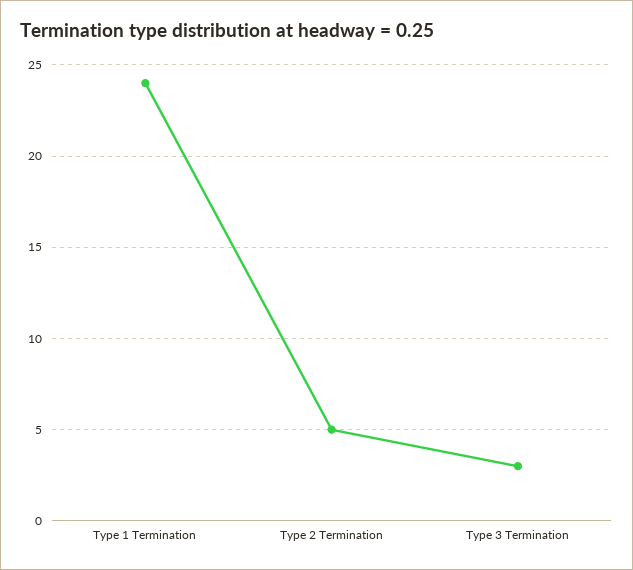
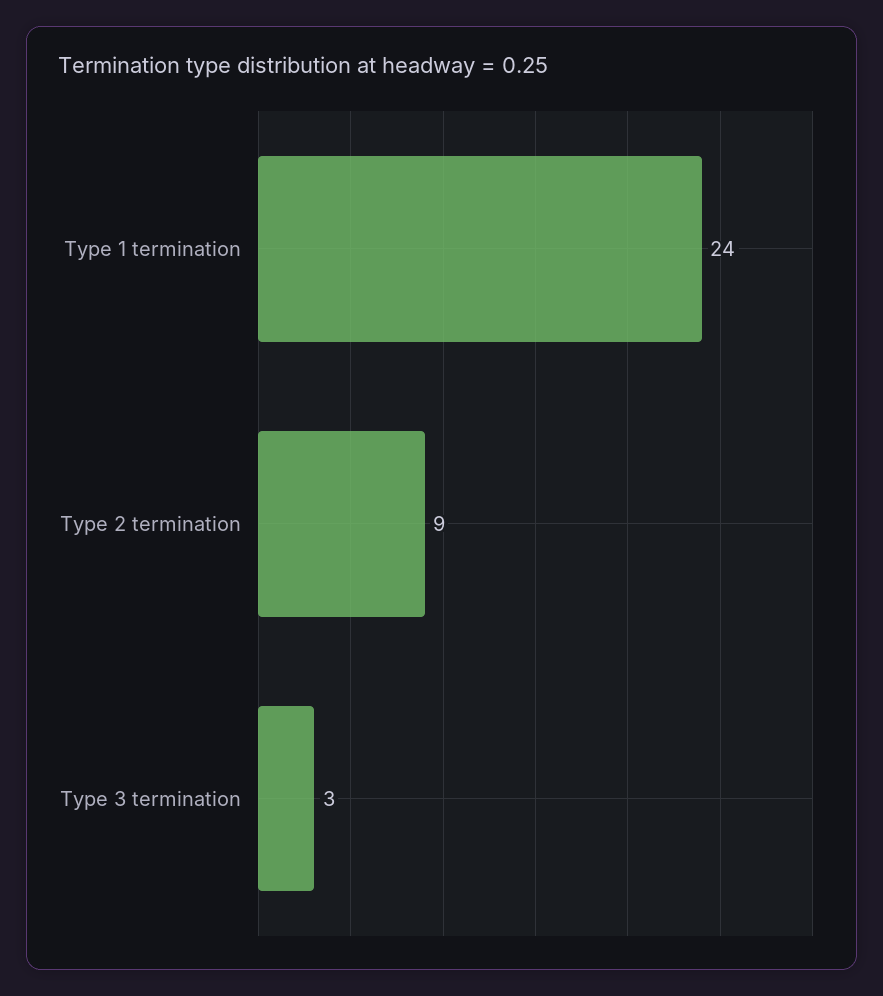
  {
    "Type 1 Termination": 24,
-   "Type 2 Termination": 5,
+   "Type 2 Termination": 9,
    "Type 3 Termination": 3
  }

